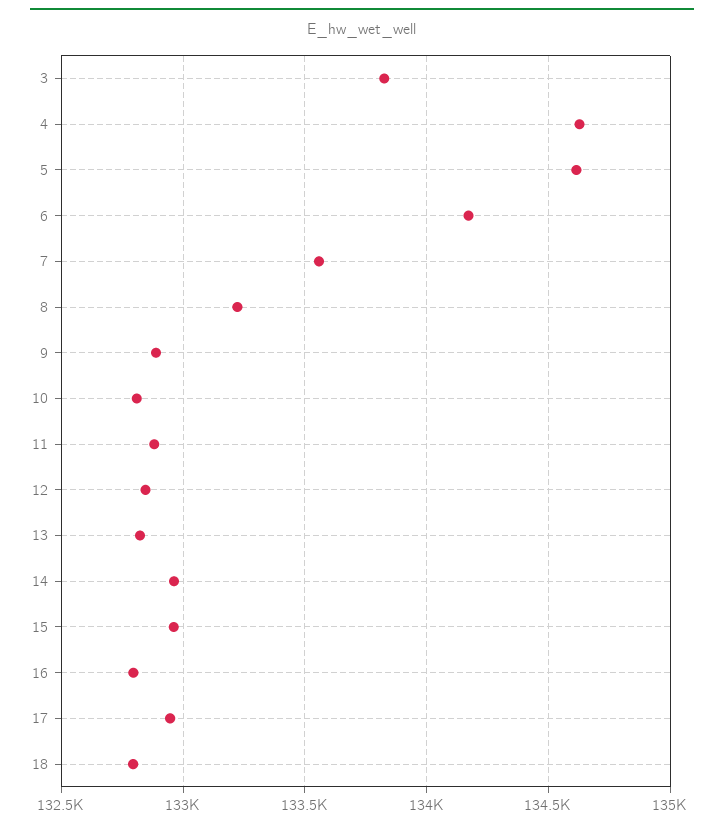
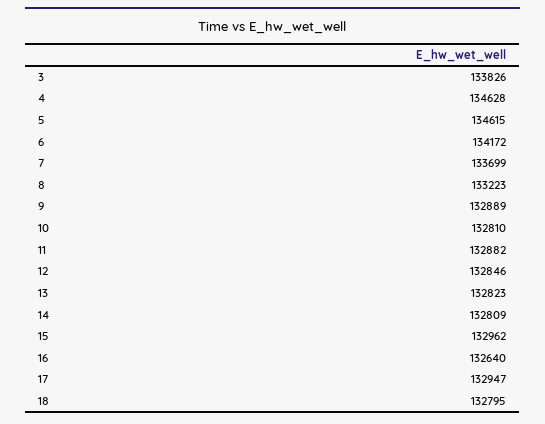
  {
    "3": 133826,
    "4": 134628,
    "5": 134615,
    "6": 134172,
-   "7": 133550,
+   "7": 133699,
    "8": 133223,
    "9": 132889,
    "10": 132810,
    "11": 132882,
    "12": 132846,
    "13": 132823,
-   "14": 132950,
+   "14": 132809,
    "15": 132962,
-   "16": 132800,
+   "16": 132640,
    "17": 132947,
    "18": 132795
  }

